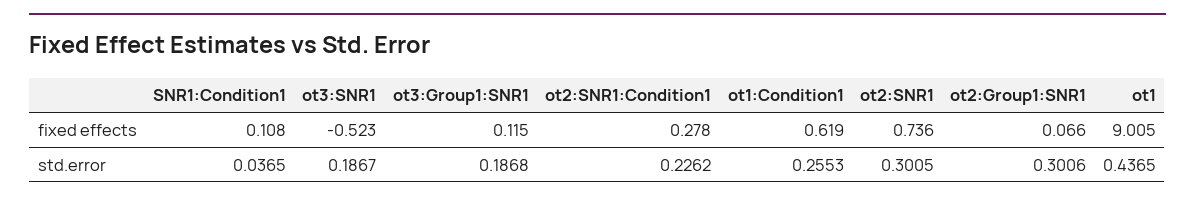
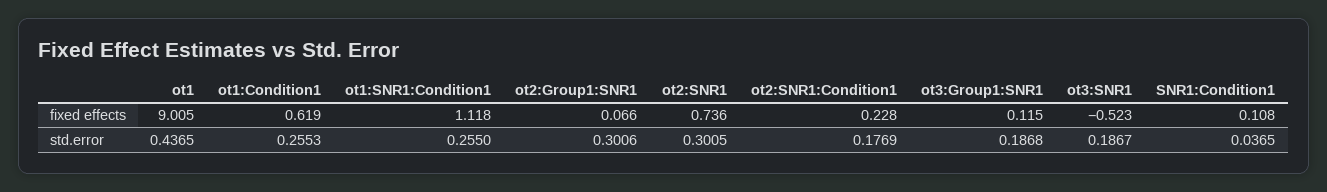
  {
    "SNR1:Condition1": {
      "fixed effects": 0.108,
      "std.error": 0.0365
    },
    "ot3:SNR1": {
      "fixed effects": -0.523,
      "std.error": 0.1867
    },
    "ot3:Group1:SNR1": {
      "fixed effects": 0.115,
      "std.error": 0.1868
    },
    "ot2:SNR1:Condition1": {
-     "fixed effects": 0.278,
+     "fixed effects": 0.228,
-     "std.error": 0.2262
+     "std.error": 0.1769
    },
    "ot1:Condition1": {
      "fixed effects": 0.619,
      "std.error": 0.2553
    },
    "ot2:SNR1": {
      "fixed effects": 0.736,
      "std.error": 0.3005
    },
    "ot2:Group1:SNR1": {
      "fixed effects": 0.066,
      "std.error": 0.3006
    },
    "ot1": {
      "fixed effects": 9.005,
      "std.error": 0.4365
-   }
+   },
+   "ot1:SNR1:Condition1": {
+     "fixed effects": 1.118,
+     "std.error": 0.255
+   }
  }

